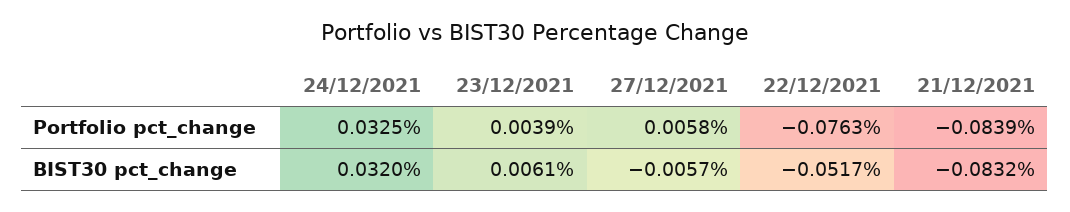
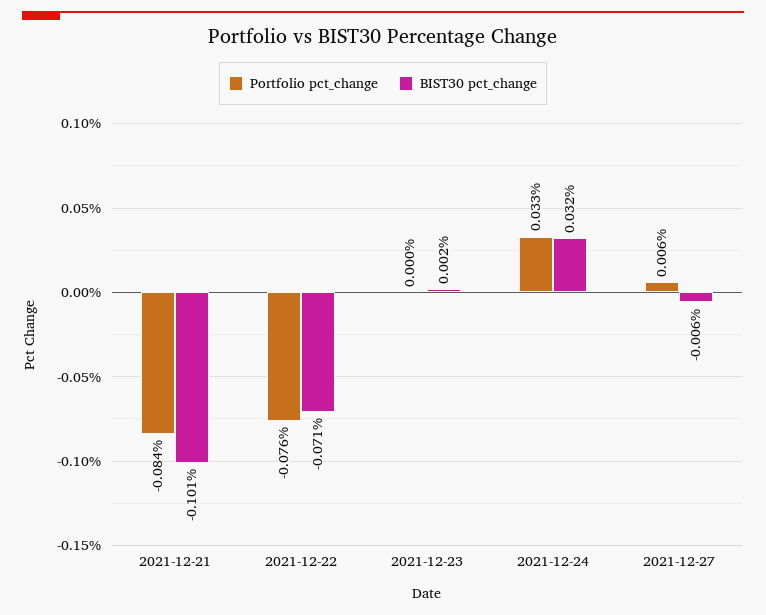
  {
    "Portfolio pct_change": {
      "24/12/2021": 0.0325,
-     "23/12/2021": 0.0039,
+     "23/12/2021": 0,
      "27/12/2021": 0.0058,
      "22/12/2021": -0.0763,
      "21/12/2021": -0.0839
    },
    "BIST30 pct_change": {
      "24/12/2021": 0.032,
-     "23/12/2021": 0.0061,
+     "23/12/2021": 0.002,
      "27/12/2021": -0.0057,
-     "22/12/2021": -0.0517,
+     "22/12/2021": -0.071,
-     "21/12/2021": -0.0832
+     "21/12/2021": -0.101
    }
  }

